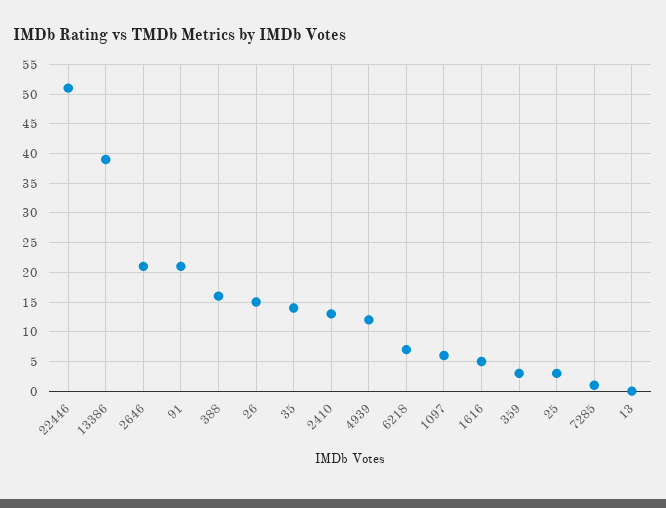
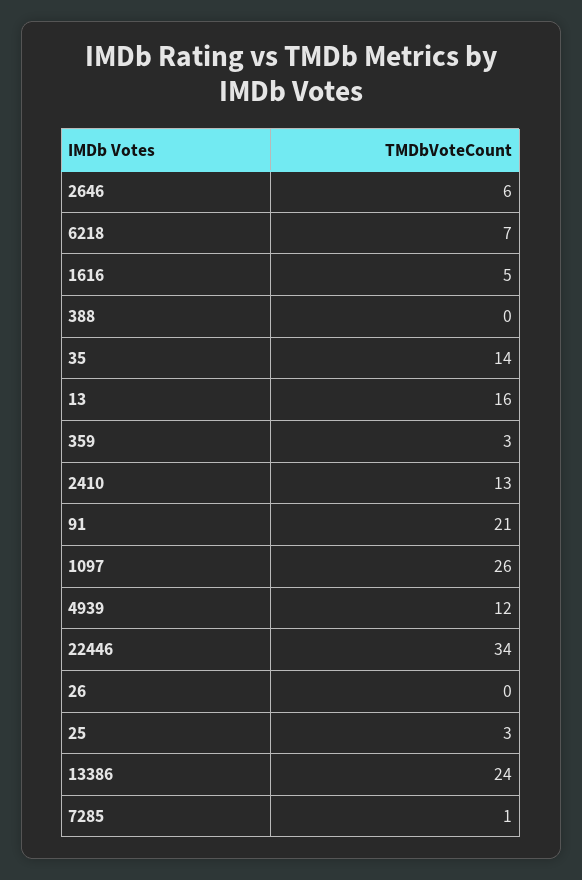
  {
-   "22446": 50,
+   "22446": 34,
-   "13386": 40,
+   "13386": 24,
-   "2646": 20,
+   "2646": 6,
    "91": 21,
-   "388": 15,
+   "388": 0,
-   "26": 15,
+   "26": 0,
    "35": 14,
    "2410": 13,
    "4939": 12,
    "6218": 7,
-   "1097": 5,
+   "1097": 26,
    "1616": 5,
    "359": 3,
    "25": 3,
    "7285": 1,
-   "13": 0
+   "13": 16
  }

